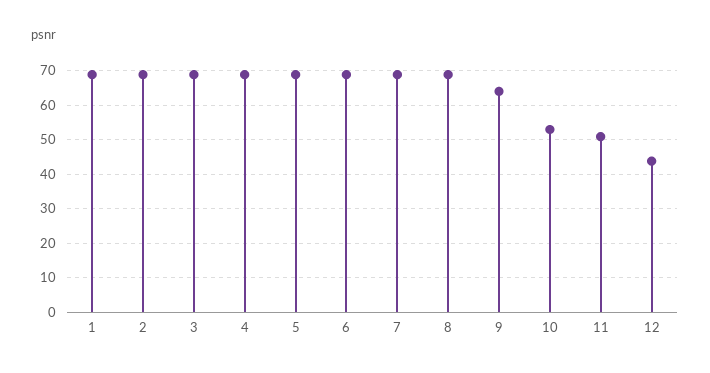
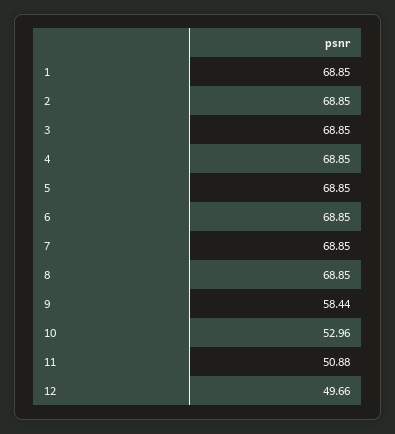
  {
    "1": 68.85,
    "2": 68.85,
    "3": 68.85,
    "4": 68.85,
    "5": 68.85,
    "6": 68.85,
    "7": 68.85,
    "8": 68.85,
-   "9": 64,
+   "9": 58.44,
    "10": 52.96,
    "11": 50.88,
-   "12": 44
+   "12": 49.66
  }

